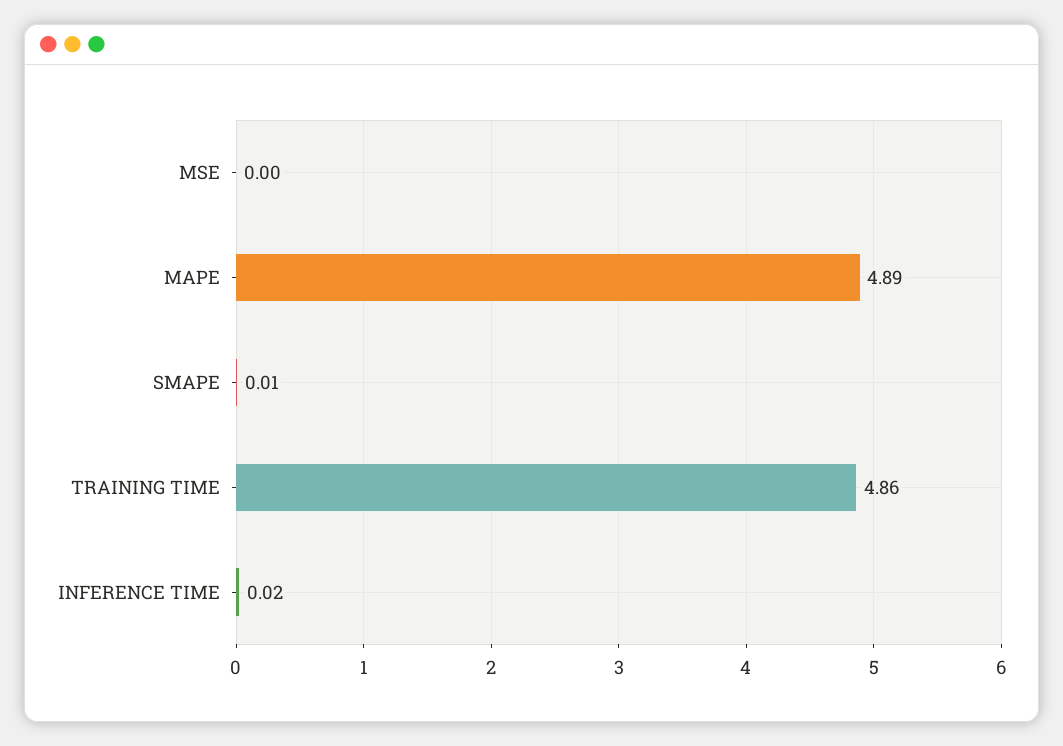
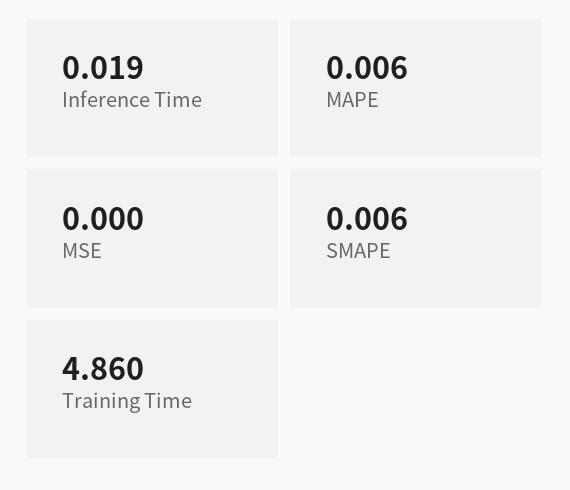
  {
    "MSE": 0,
-   "MAPE": 4.89,
+   "MAPE": 0.006,
    "SMAPE": 0.006,
    "TRAINING TIME": 4.86,
    "INFERENCE TIME": 0.019
  }

